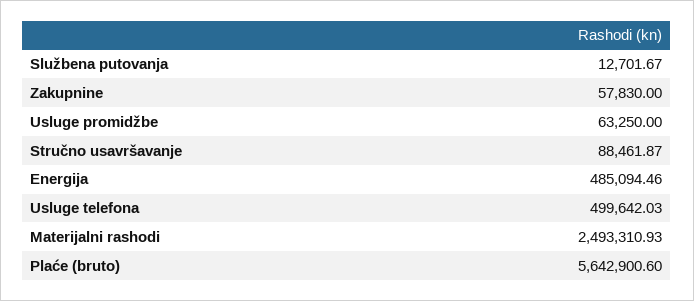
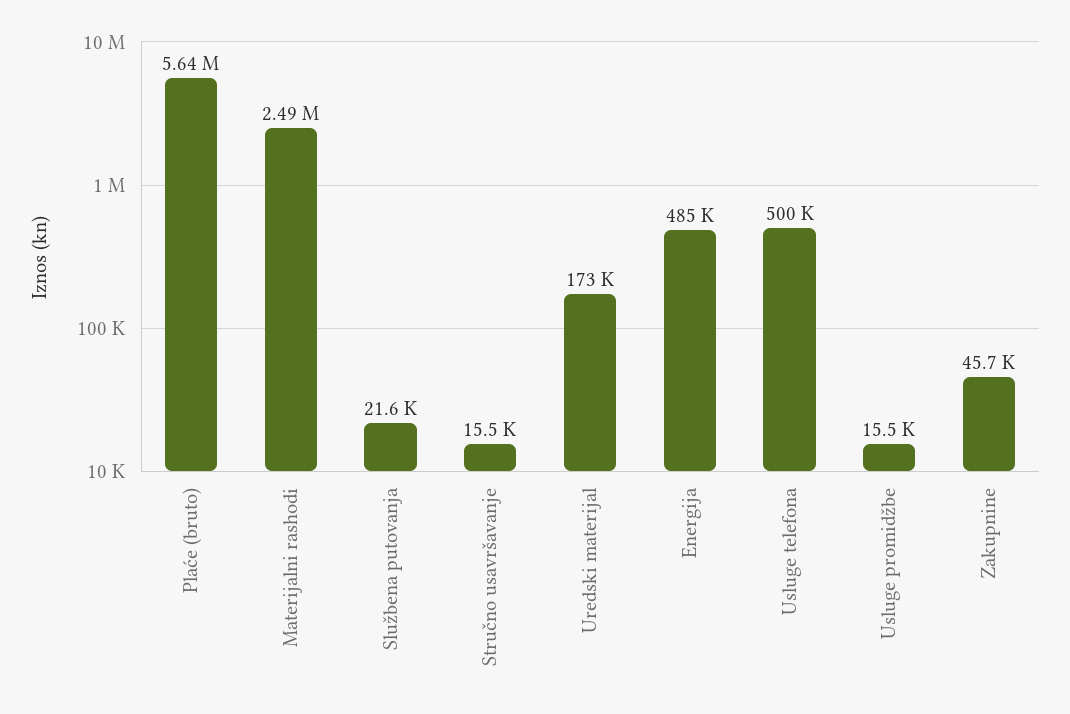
  {
-   "Službena putovanja": 12701.67,
+   "Službena putovanja": 21600,
-   "Zakupnine": 57830,
+   "Zakupnine": 45700,
-   "Usluge promidžbe": 63250,
+   "Usluge promidžbe": 15500,
-   "Stručno usavršavanje": 88461.87,
+   "Stručno usavršavanje": 15500,
    "Energija": 485094.46,
    "Usluge telefona": 499642.03,
    "Materijalni rashodi": 2493310.93,
-   "Plaće (bruto)": 5642900.6
+   "Plaće (bruto)": 5642900.6,
+   "Uredski materijal": 173000
  }

